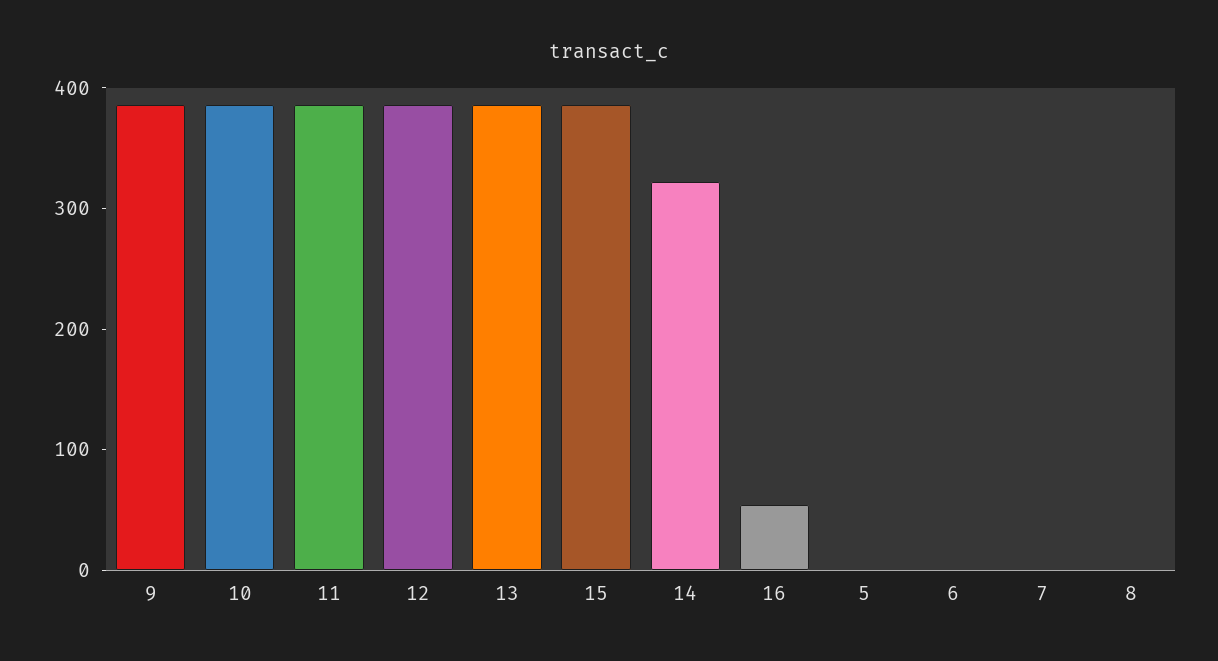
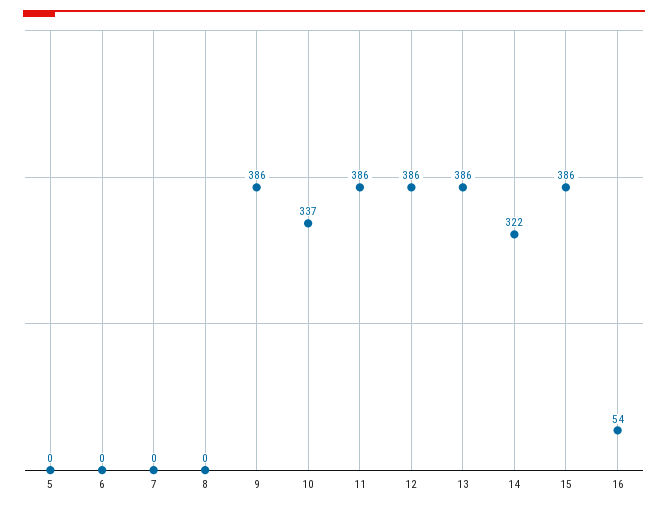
  {
    "9": 386,
-   "10": 380,
+   "10": 337,
    "11": 386,
    "12": 386,
    "13": 386,
    "15": 386,
    "14": 322,
    "16": 54,
    "5": 0,
    "6": 0,
    "7": 0,
    "8": 0
  }

